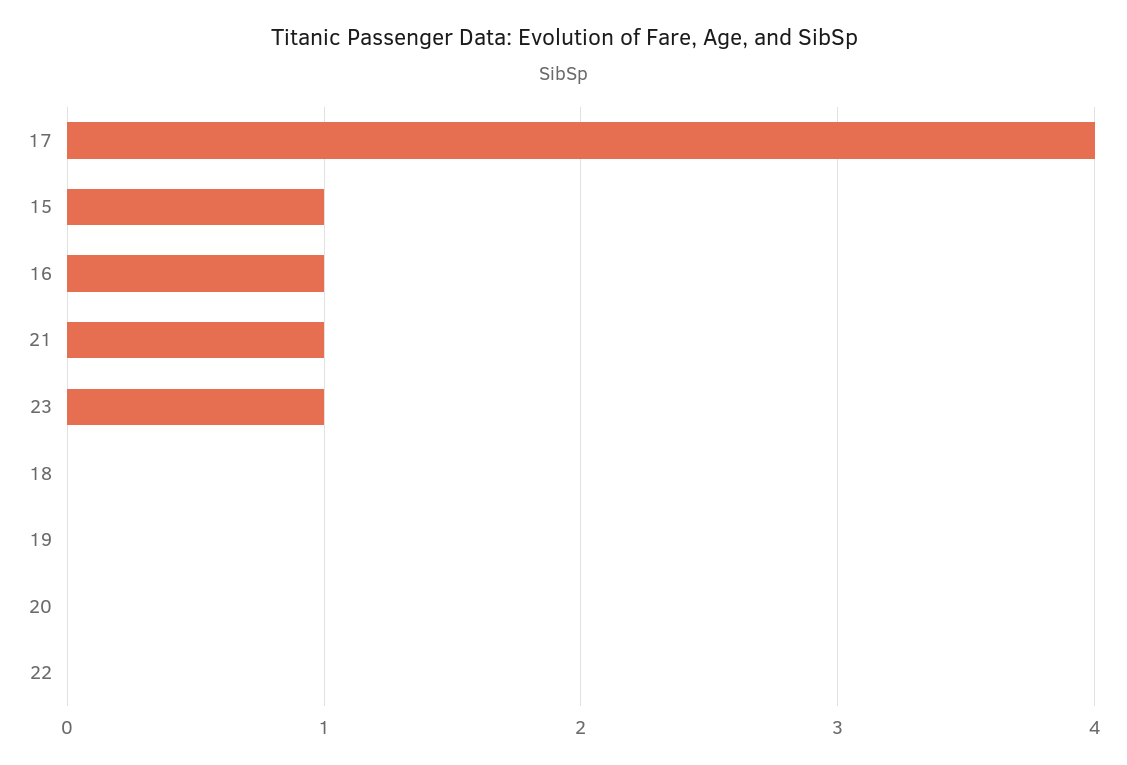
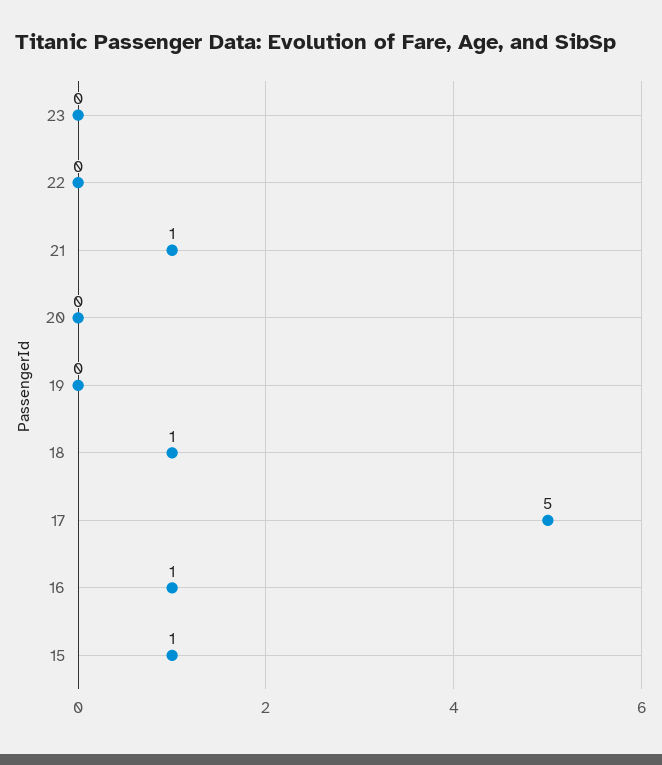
  {
-   "17": 4,
+   "17": 5,
    "15": 1,
    "16": 1,
    "21": 1,
-   "23": 1,
+   "23": 0,
-   "18": 0,
+   "18": 1,
    "19": 0,
    "20": 0,
    "22": 0
  }

